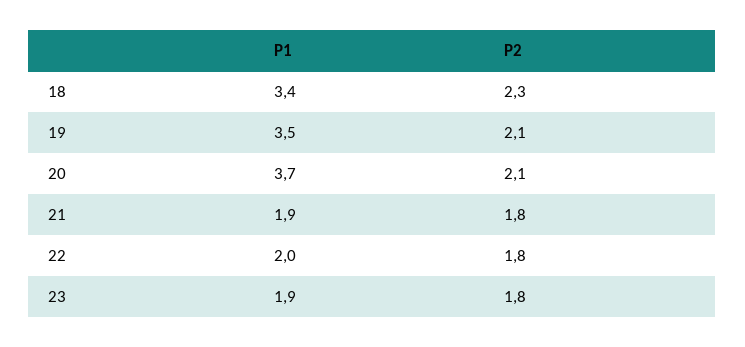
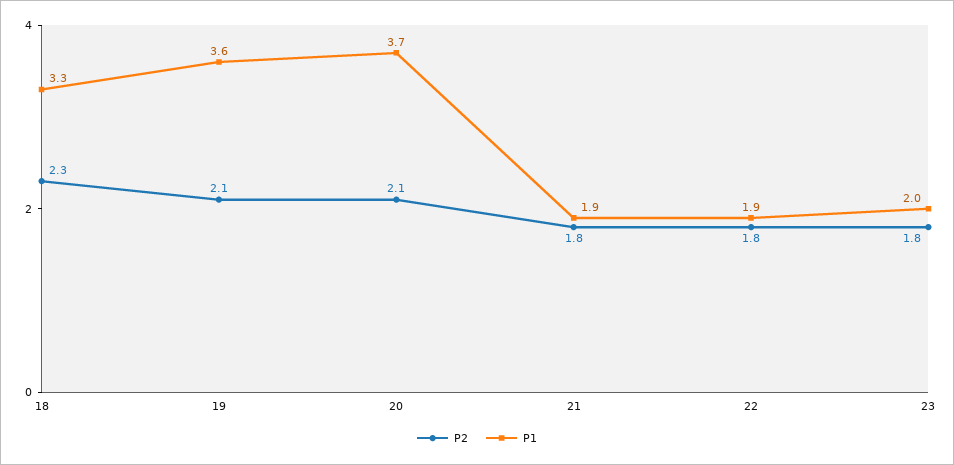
  {
    "P1": {
-     "18": 3.4,
+     "18": 3.3,
-     "19": 3.5,
+     "19": 3.6,
      "20": 3.7,
      "21": 1.9,
-     "22": 2,
+     "22": 1.9,
-     "23": 1.9
+     "23": 2
    },
    "P2": {
      "18": 2.3,
      "19": 2.1,
      "20": 2.1,
      "21": 1.8,
      "22": 1.8,
      "23": 1.8
    }
  }

